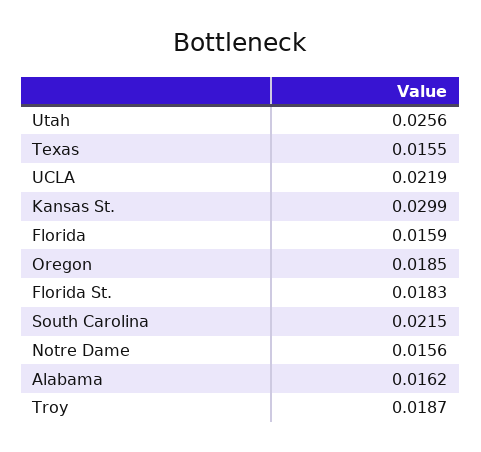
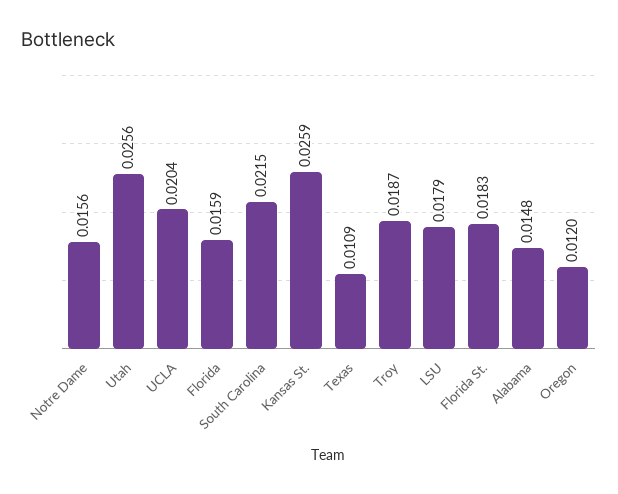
  {
    "Utah": 0.0256,
-   "Texas": 0.0155,
+   "Texas": 0.0109,
-   "UCLA": 0.0219,
+   "UCLA": 0.0204,
-   "Kansas St.": 0.0299,
+   "Kansas St.": 0.0259,
    "Florida": 0.0159,
-   "Oregon": 0.0185,
+   "Oregon": 0.012,
    "Florida St.": 0.0183,
    "South Carolina": 0.0215,
    "Notre Dame": 0.0156,
-   "Alabama": 0.0162,
+   "Alabama": 0.0148,
-   "Troy": 0.0187
+   "Troy": 0.0187,
+   "LSU": 0.0179
  }

